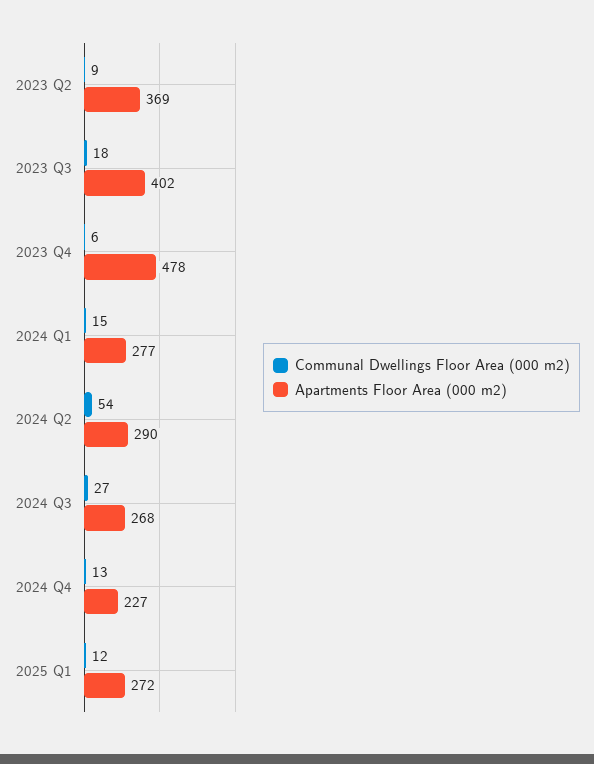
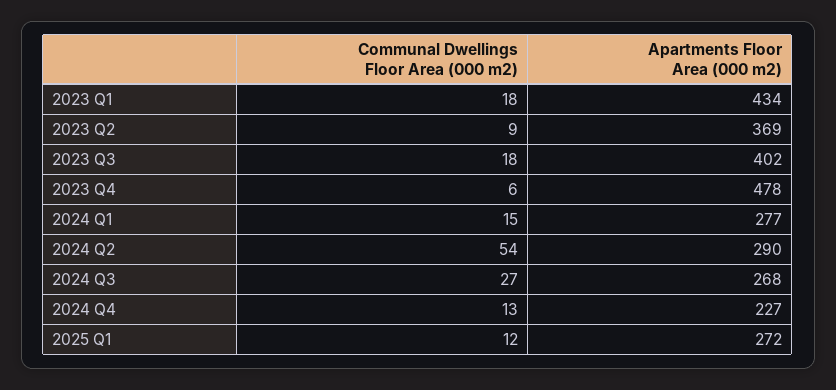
  {
    "Communal Dwellings Floor Area (000 m2)": {
      "2023 Q2": 9,
      "2023 Q3": 18,
      "2023 Q4": 6,
      "2024 Q1": 15,
      "2024 Q2": 54,
      "2024 Q3": 27,
      "2024 Q4": 13,
-     "2025 Q1": 12
+     "2025 Q1": 12,
+     "2023 Q1": 18
    },
    "Apartments Floor Area (000 m2)": {
      "2023 Q2": 369,
      "2023 Q3": 402,
      "2023 Q4": 478,
      "2024 Q1": 277,
      "2024 Q2": 290,
      "2024 Q3": 268,
      "2024 Q4": 227,
-     "2025 Q1": 272
+     "2025 Q1": 272,
+     "2023 Q1": 434
    }
  }

